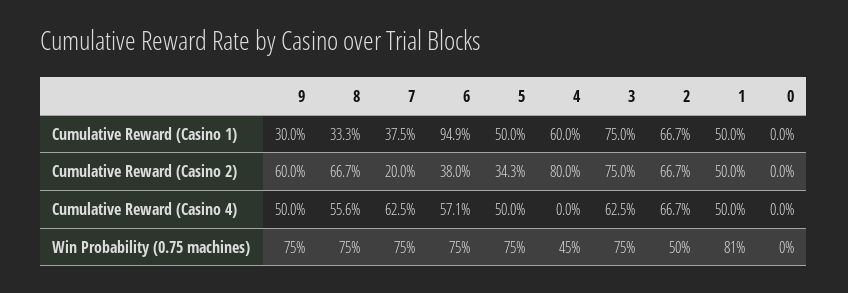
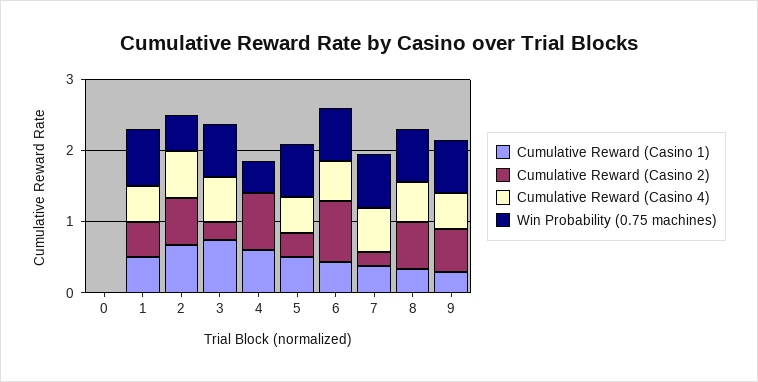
  {
    "Cumulative Reward (Casino 1)": {
      "9": 0.3,
      "8": 0.333,
      "7": 0.375,
-     "6": 0.949,
+     "6": 0.4,
      "5": 0.5,
      "4": 0.6,
      "3": 0.75,
      "2": 0.667,
      "1": 0.5,
      "0": 0
    },
    "Cumulative Reward (Casino 2)": {
      "9": 0.6,
      "8": 0.667,
      "7": 0.2,
-     "6": 0.38,
+     "6": 0.8,
      "5": 0.343,
      "4": 0.8,
-     "3": 0.75,
+     "3": 0.2,
      "2": 0.667,
      "1": 0.5,
      "0": 0
    },
    "Cumulative Reward (Casino 4)": {
      "9": 0.5,
      "8": 0.556,
      "7": 0.625,
      "6": 0.571,
      "5": 0.5,
      "4": 0,
      "3": 0.625,
      "2": 0.667,
      "1": 0.5,
      "0": 0
    },
    "Win Probability (0.75 machines)": {
      "9": 0.75,
      "8": 0.75,
      "7": 0.75,
      "6": 0.75,
      "5": 0.75,
      "4": 0.45,
      "3": 0.75,
      "2": 0.5,
      "1": 0.81,
      "0": 0
    }
  }

